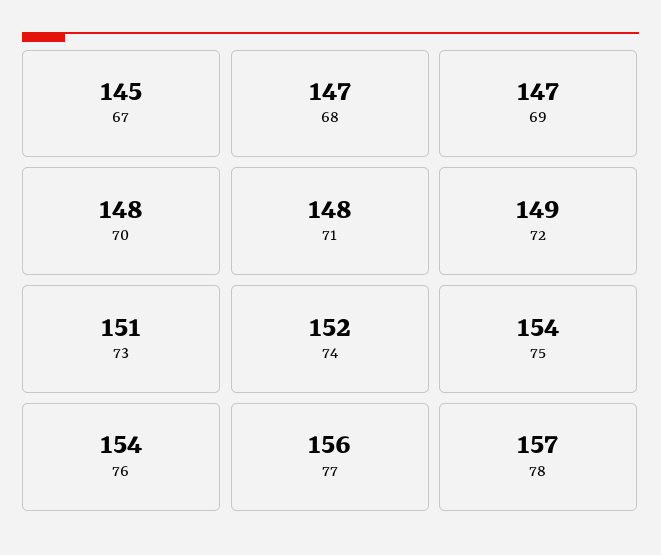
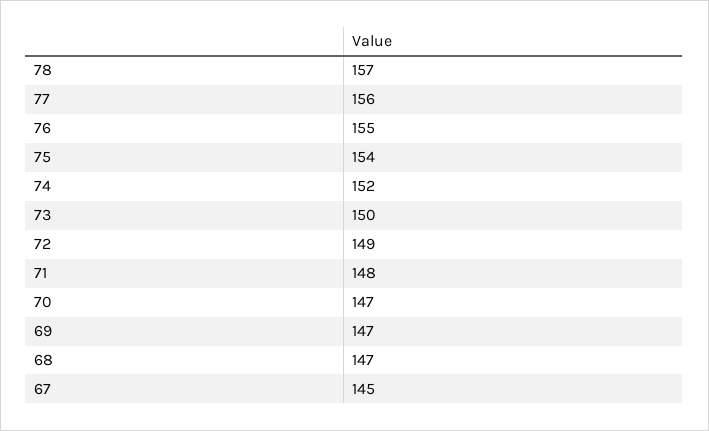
  {
    "67": 145,
    "68": 147,
    "69": 147,
-   "70": 148,
+   "70": 147,
    "71": 148,
    "72": 149,
-   "73": 151,
+   "73": 150,
    "74": 152,
    "75": 154,
-   "76": 154,
+   "76": 155,
    "77": 156,
    "78": 157
  }

